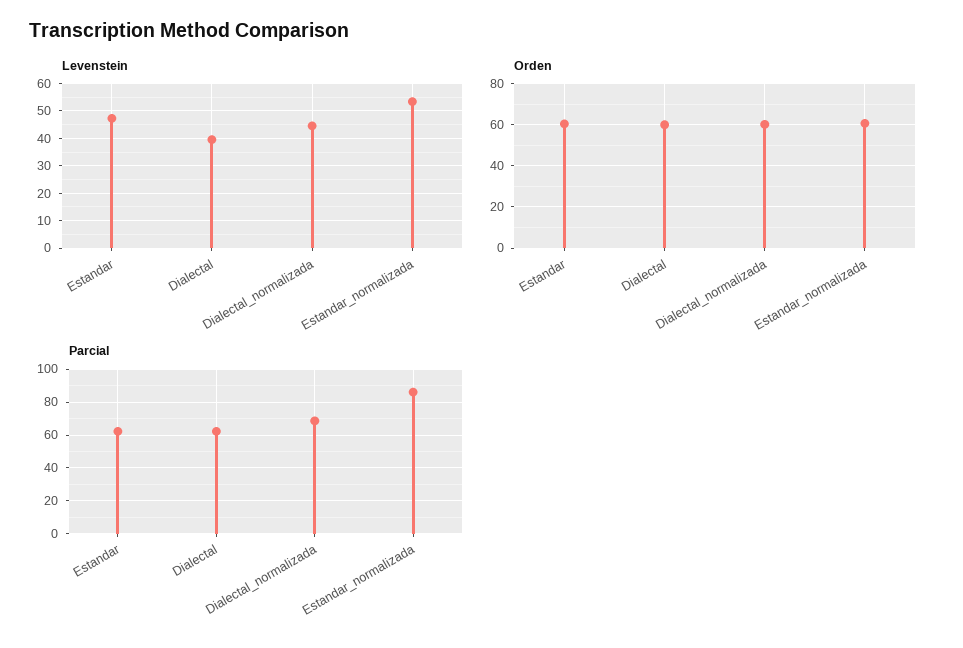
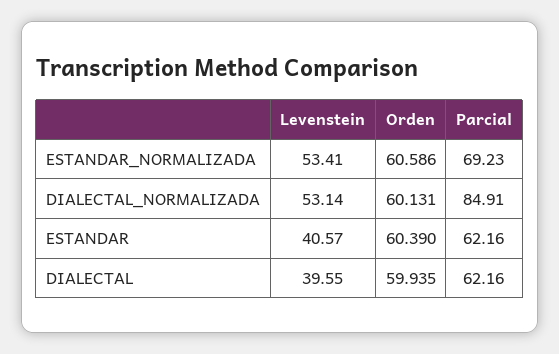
  {
    "Levenstein": {
-     "Estandar": 47.5,
+     "Estandar": 40.57,
      "Dialectal": 39.55,
-     "Dialectal_normalizada": 45,
+     "Dialectal_normalizada": 53.14,
      "Estandar_normalizada": 53.41
    },
    "Orden": {
      "Estandar": 60.39,
      "Dialectal": 59.935,
      "Dialectal_normalizada": 60.131,
      "Estandar_normalizada": 60.586
    },
    "Parcial": {
      "Estandar": 62.16,
      "Dialectal": 62.16,
-     "Dialectal_normalizada": 70,
+     "Dialectal_normalizada": 84.91,
-     "Estandar_normalizada": 85
+     "Estandar_normalizada": 69.23
    }
  }

